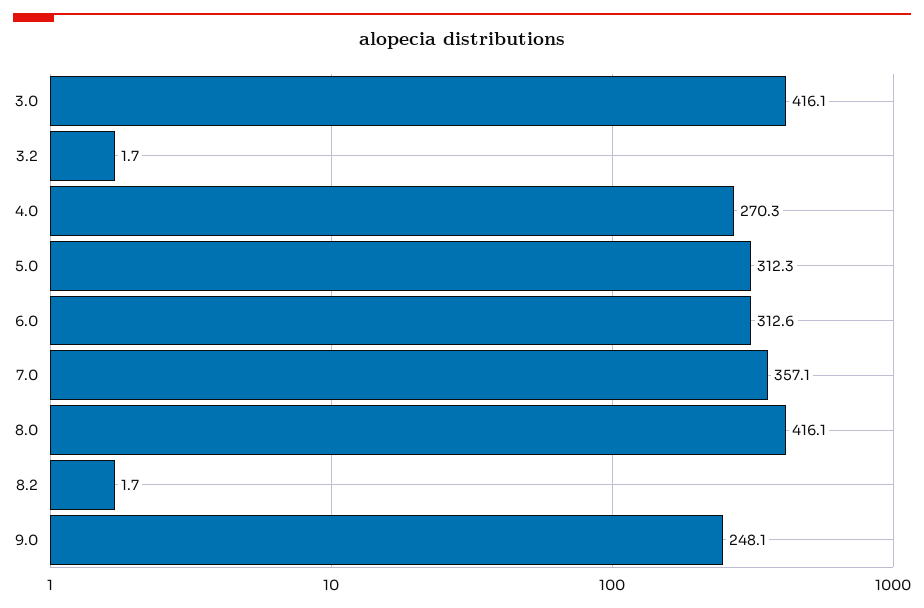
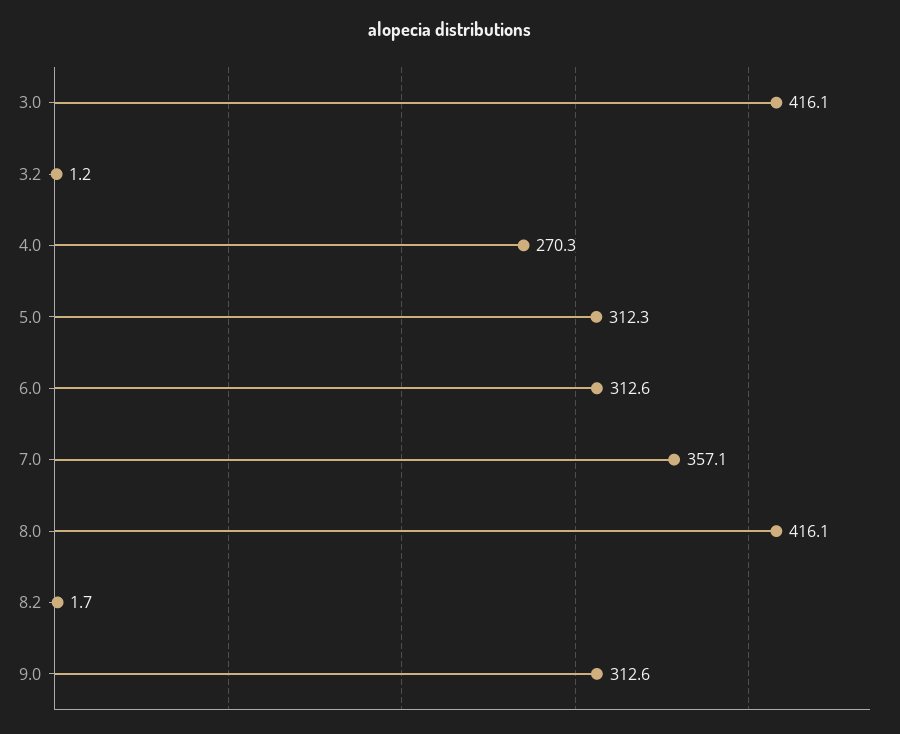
  {
    "3.0": 416.1,
-   "3.2": 1.7,
+   "3.2": 1.2,
    "4.0": 270.3,
    "5.0": 312.3,
    "6.0": 312.6,
    "7.0": 357.1,
    "8.0": 416.1,
    "8.2": 1.7,
-   "9.0": 248.1
+   "9.0": 312.6
  }

